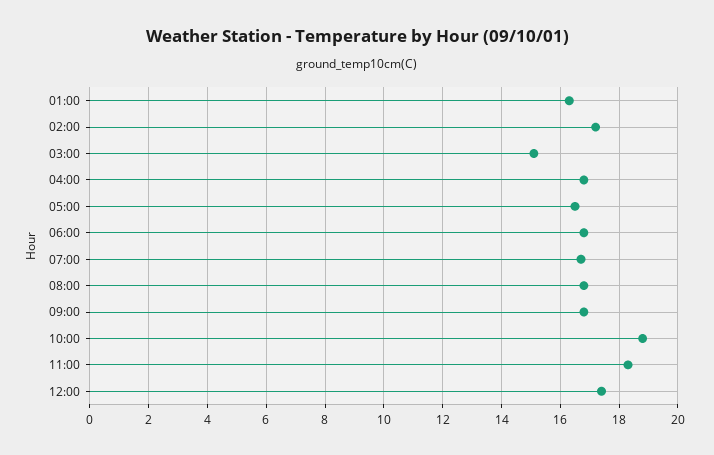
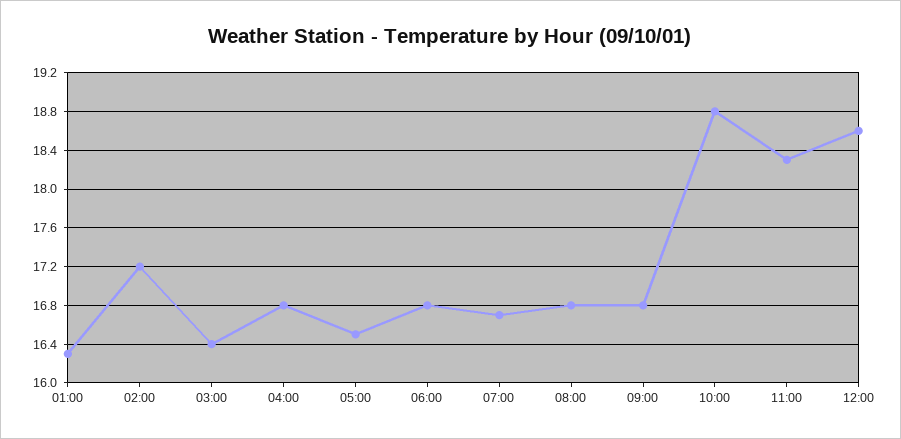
  {
    "01:00": 16.3,
    "02:00": 17.2,
-   "03:00": 15,
+   "03:00": 16.4,
    "04:00": 16.8,
    "05:00": 16.5,
    "06:00": 16.8,
    "07:00": 16.7,
    "08:00": 16.8,
    "09:00": 16.8,
    "10:00": 18.8,
    "11:00": 18.3,
-   "12:00": 17.5
+   "12:00": 18.6
  }

